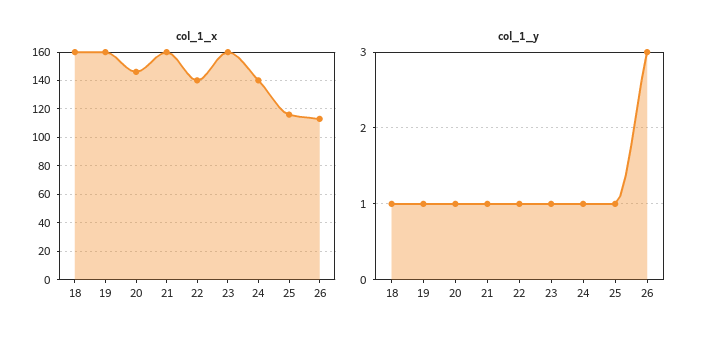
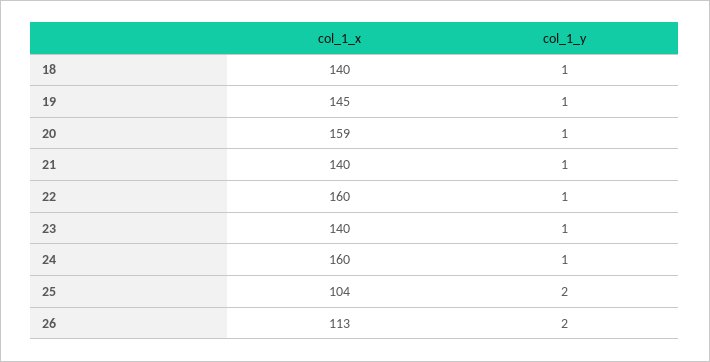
  {
    "col_1_x": {
-     "18": 160,
+     "18": 140,
-     "19": 160,
+     "19": 145,
-     "20": 145,
+     "20": 159,
-     "21": 160,
+     "21": 140,
-     "22": 140,
+     "22": 160,
-     "23": 160,
+     "23": 140,
-     "24": 140,
+     "24": 160,
-     "25": 115,
+     "25": 104,
      "26": 113
    },
    "col_1_y": {
      "18": 1,
      "19": 1,
      "20": 1,
      "21": 1,
      "22": 1,
      "23": 1,
      "24": 1,
-     "25": 1,
+     "25": 2,
-     "26": 3
+     "26": 2
    }
  }

